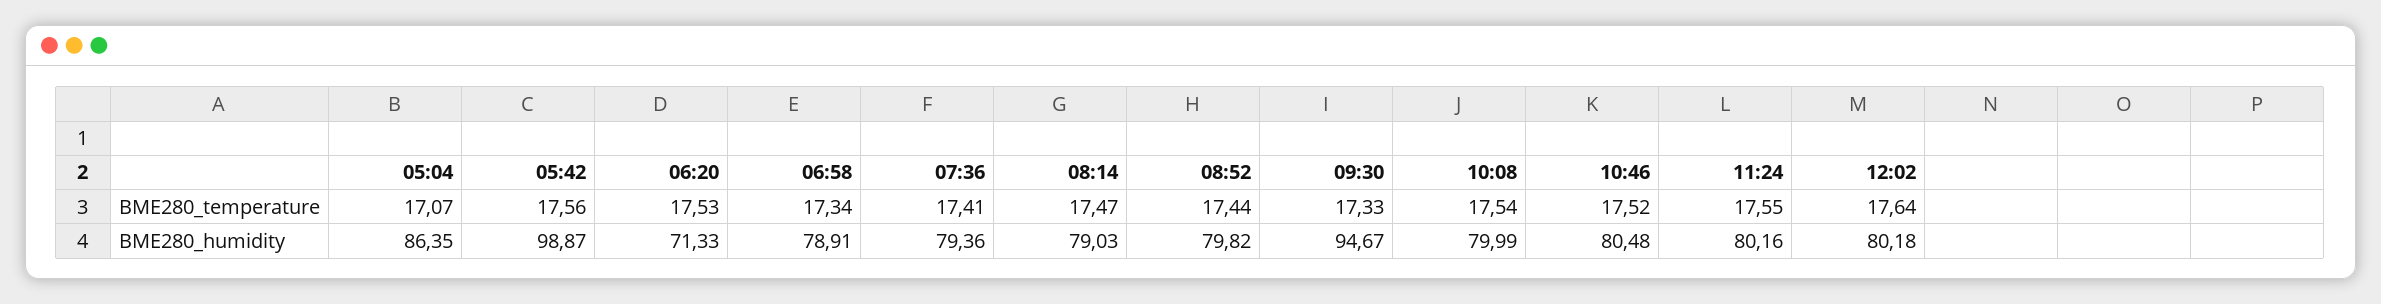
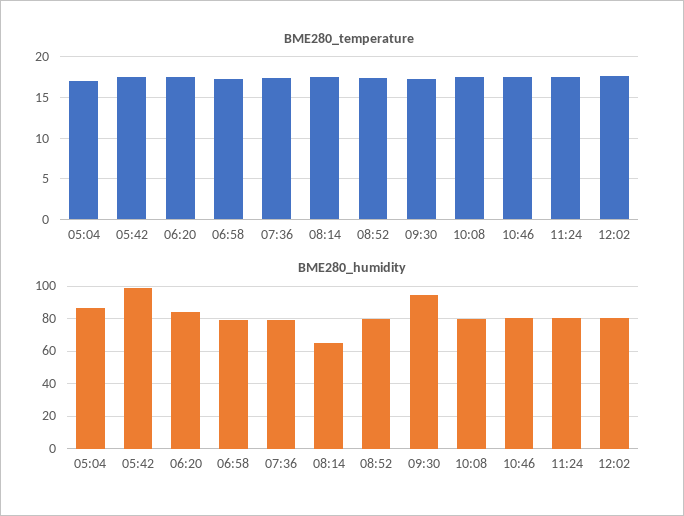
  {
    "BME280_temperature": {
      "05:04": 17.07,
      "05:42": 17.56,
      "06:20": 17.53,
      "06:58": 17.34,
      "07:36": 17.41,
      "08:14": 17.47,
      "08:52": 17.44,
      "09:30": 17.33,
      "10:08": 17.54,
      "10:46": 17.52,
      "11:24": 17.55,
      "12:02": 17.64
    },
    "BME280_humidity": {
      "05:04": 86.35,
      "05:42": 98.87,
-     "06:20": 71.33,
+     "06:20": 85,
      "06:58": 78.91,
      "07:36": 79.36,
-     "08:14": 79.03,
+     "08:14": 65,
      "08:52": 79.82,
      "09:30": 94.67,
      "10:08": 79.99,
      "10:46": 80.48,
      "11:24": 80.16,
      "12:02": 80.18
    }
  }

